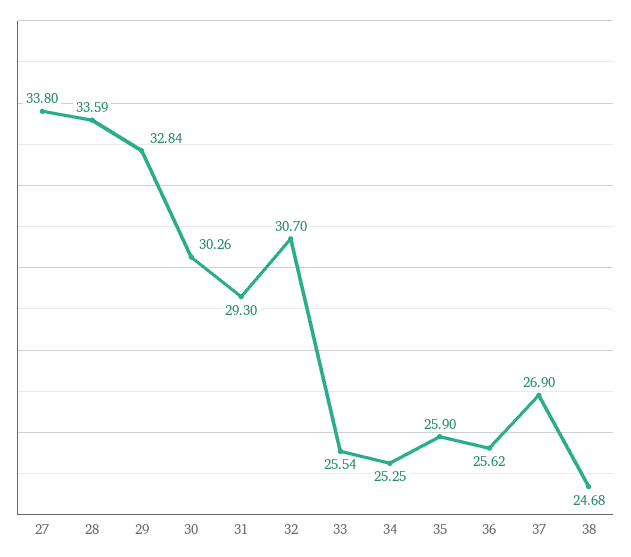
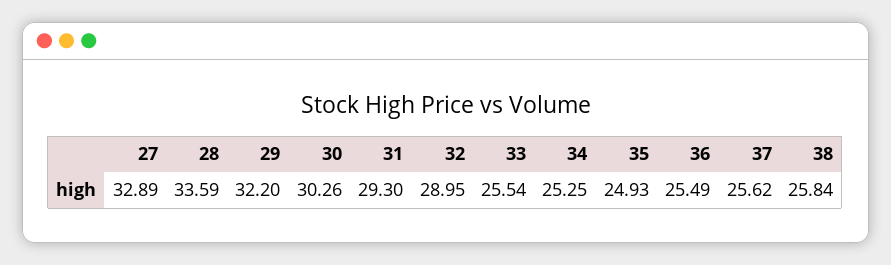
  {
-   "27": 33.8,
+   "27": 32.89,
    "28": 33.59,
-   "29": 32.84,
+   "29": 32.2,
    "30": 30.26,
    "31": 29.3,
-   "32": 30.7,
+   "32": 28.95,
    "33": 25.54,
    "34": 25.25,
-   "35": 25.9,
+   "35": 24.93,
-   "36": 25.62,
+   "36": 25.49,
-   "37": 26.9,
+   "37": 25.62,
-   "38": 24.68
+   "38": 25.84
  }

